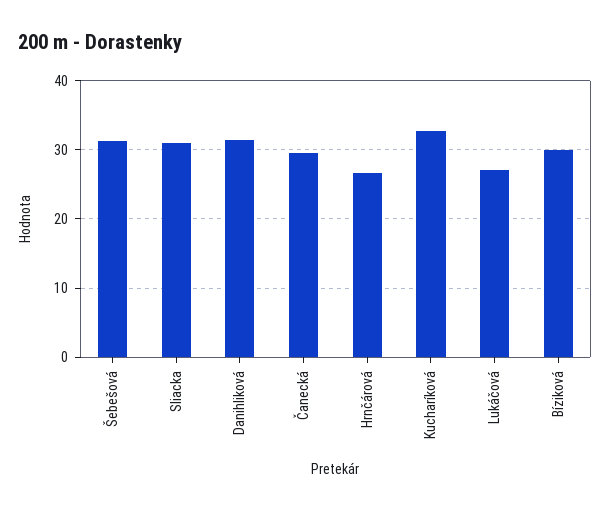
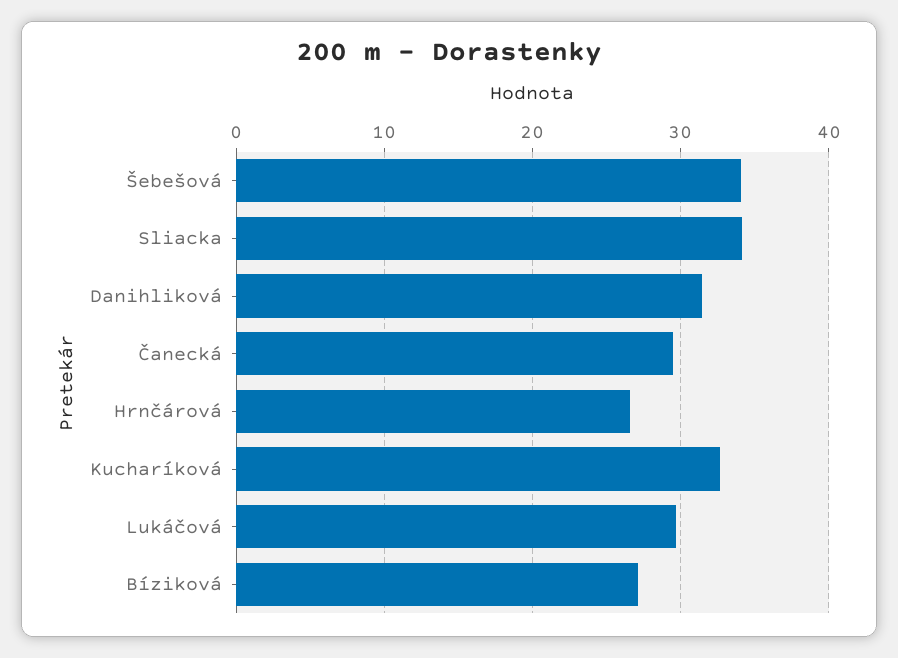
  {
-   "Šebešová": 31,
+   "Šebešová": 34,
-   "Sliacka": 31,
+   "Sliacka": 34,
    "Danihliková": 31,
    "Čanecká": 29,
    "Hrnčárová": 27,
    "Kucharíková": 33,
-   "Lukáčová": 27,
+   "Lukáčová": 30,
-   "Bíziková": 30
+   "Bíziková": 27
  }

